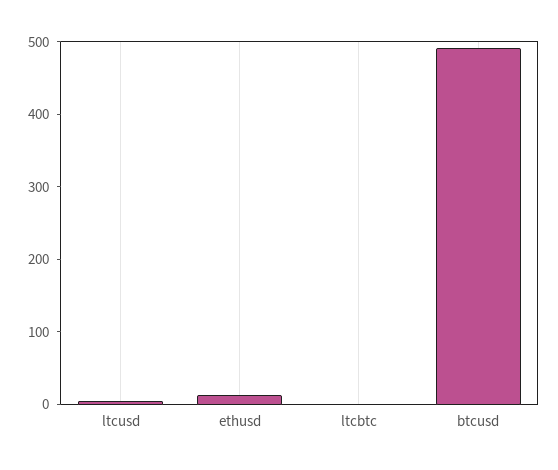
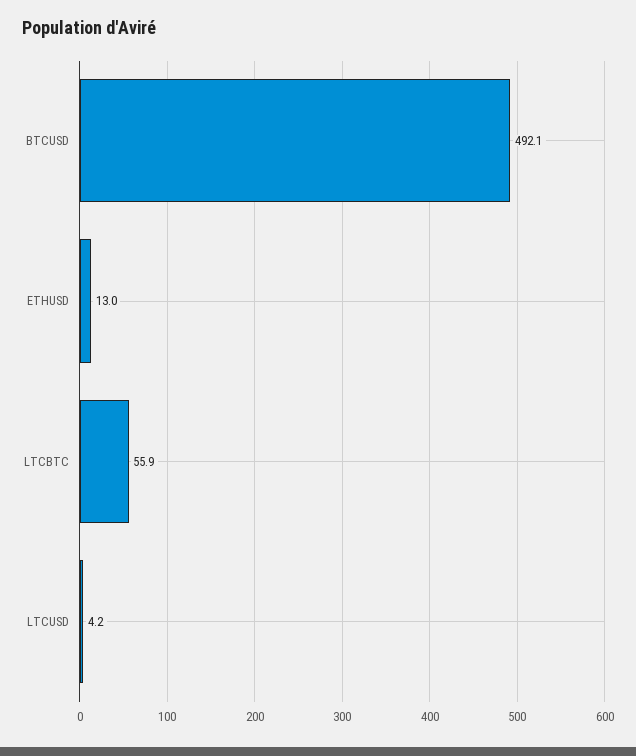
  {
    "ltcusd": 4.2,
    "ethusd": 13,
-   "ltcbtc": 0,
+   "ltcbtc": 55.9,
    "btcusd": 492.1
  }

